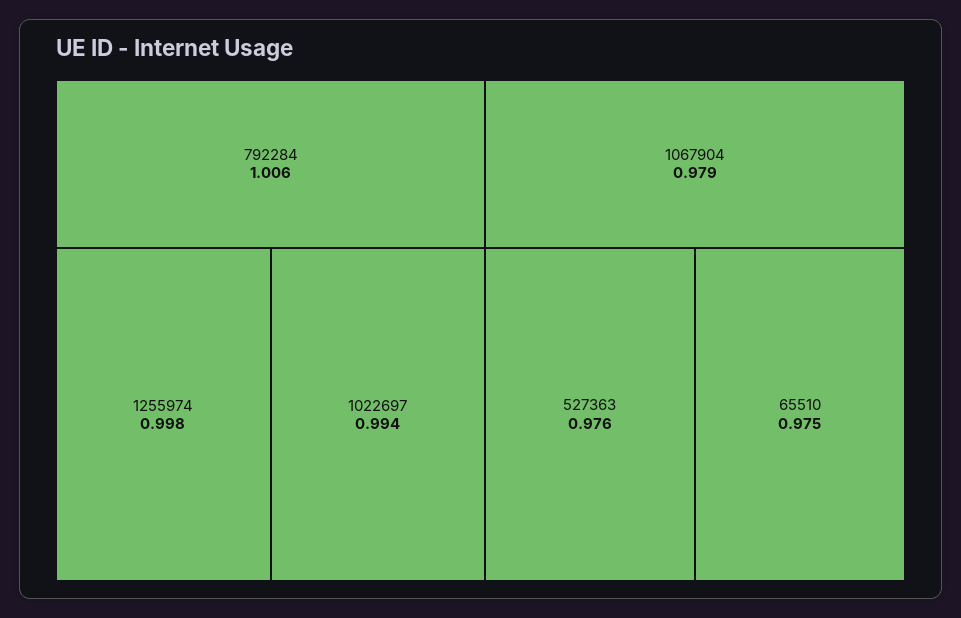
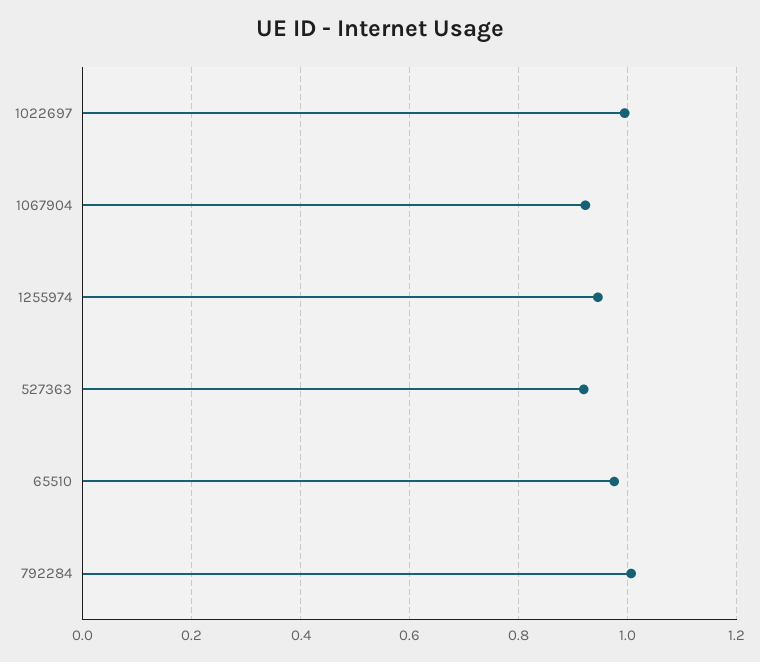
  {
    "792284": 1.006,
-   "1255974": 0.998,
+   "1255974": 0.94,
    "1022697": 0.994,
-   "1067904": 0.979,
+   "1067904": 0.92,
-   "527363": 0.976,
+   "527363": 0.92,
    "65510": 0.975
  }

